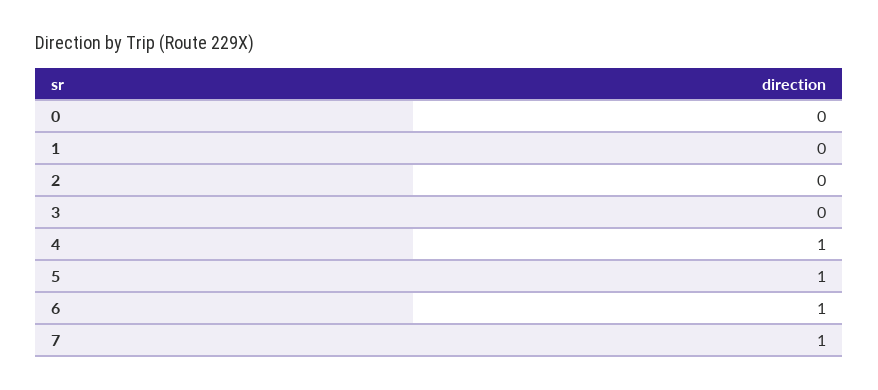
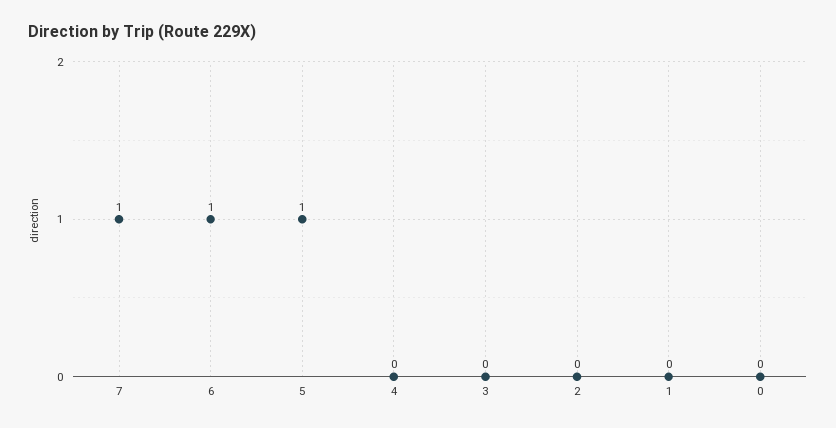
  {
    "0": 0,
    "1": 0,
    "2": 0,
    "3": 0,
-   "4": 1,
+   "4": 0,
    "5": 1,
    "6": 1,
    "7": 1
  }

